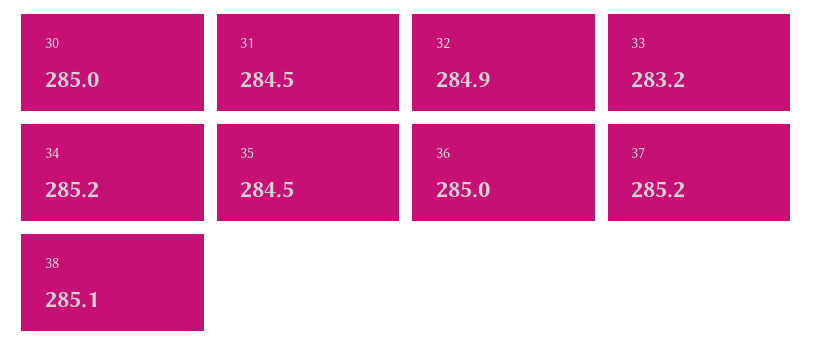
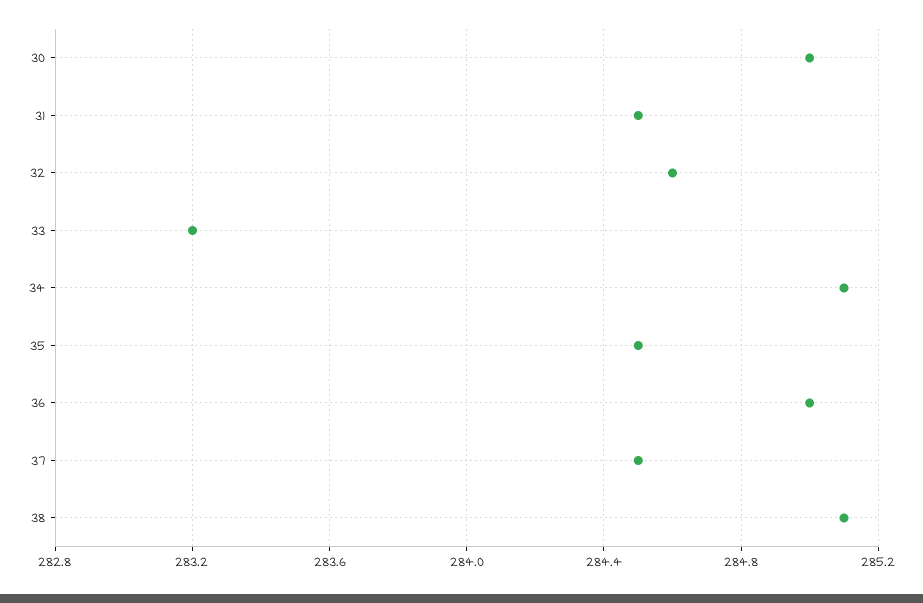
  {
    "30": 285,
    "31": 284.5,
-   "32": 284.9,
+   "32": 284.6,
    "33": 283.2,
-   "34": 285.2,
+   "34": 285.1,
    "35": 284.5,
    "36": 285,
-   "37": 285.2,
+   "37": 284.5,
    "38": 285.1
  }

